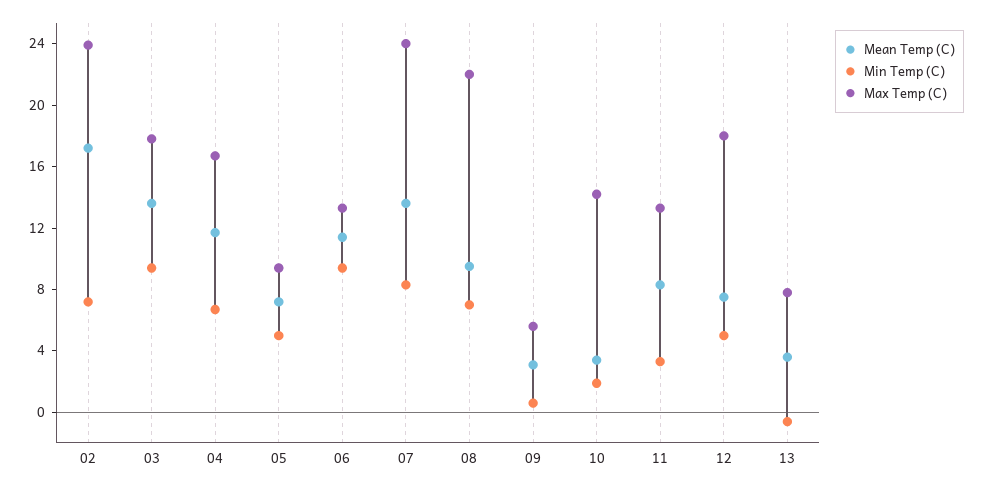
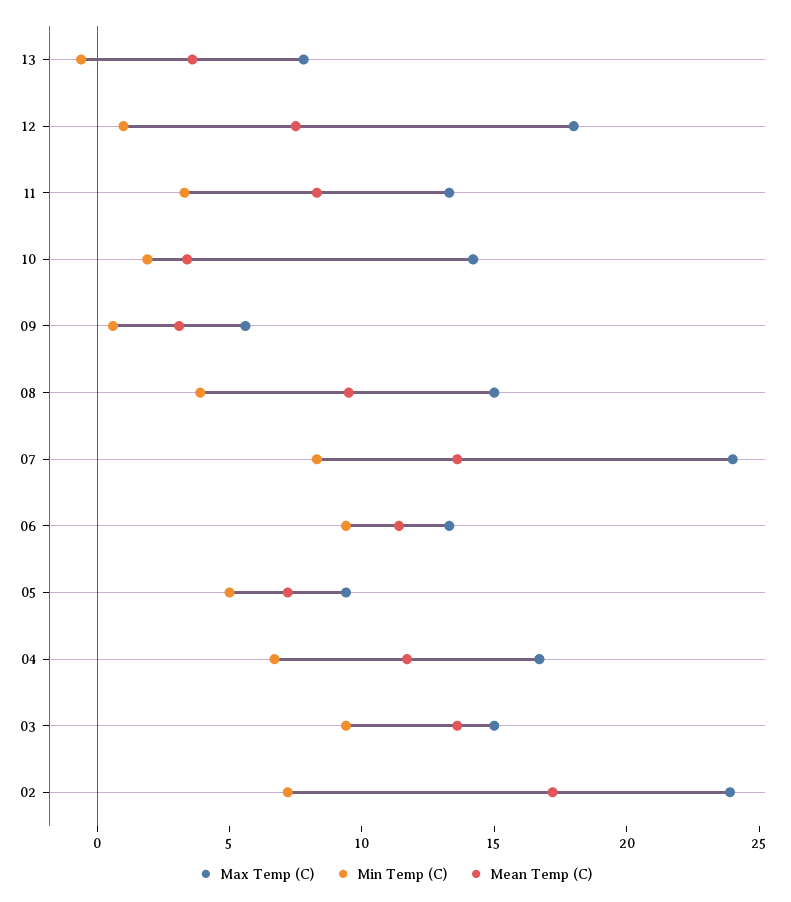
  {
    "Mean Temp (C)": {
      "02": 17,
      "03": 14,
      "04": 12,
      "05": 7,
      "06": 11,
      "07": 14,
      "08": 10,
      "09": 3,
      "10": 3,
      "11": 8,
      "12": 8,
      "13": 4
    },
    "Min Temp (C)": {
      "02": 7,
      "03": 9,
      "04": 7,
      "05": 5,
      "06": 9,
      "07": 8,
-     "08": 7,
+     "08": 4,
      "09": 1,
      "10": 2,
      "11": 3,
-     "12": 5,
+     "12": 1,
      "13": -1
    },
    "Max Temp (C)": {
      "02": 24,
-     "03": 18,
+     "03": 15,
      "04": 17,
      "05": 9,
      "06": 13,
      "07": 24,
-     "08": 22,
+     "08": 15,
      "09": 6,
      "10": 14,
      "11": 13,
      "12": 18,
      "13": 8
    }
  }

